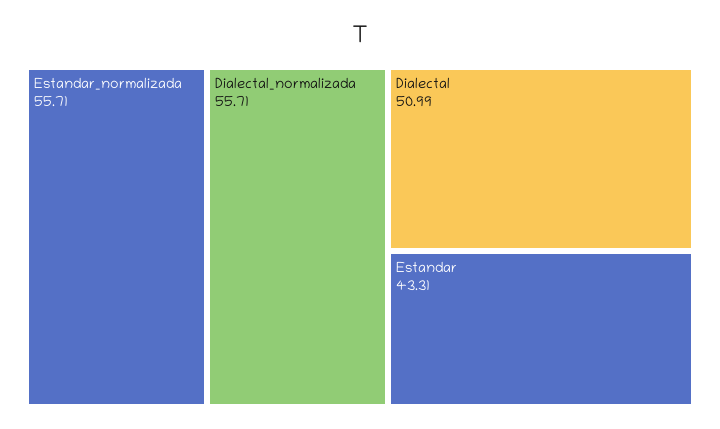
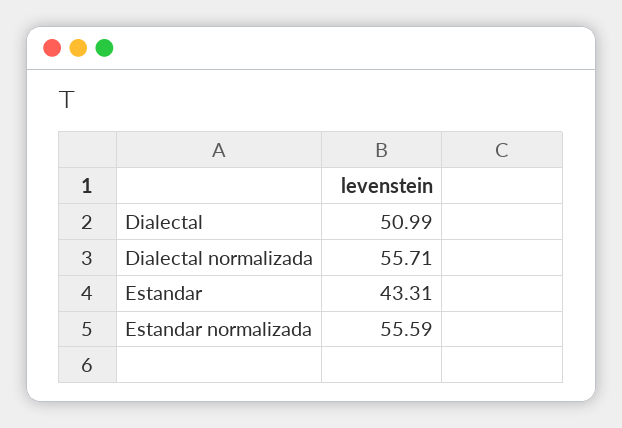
  {
-   "Estandar_normalizada": 55.71,
+   "Estandar_normalizada": 55.59,
    "Dialectal_normalizada": 55.71,
    "Dialectal": 50.99,
    "Estandar": 43.31
  }

